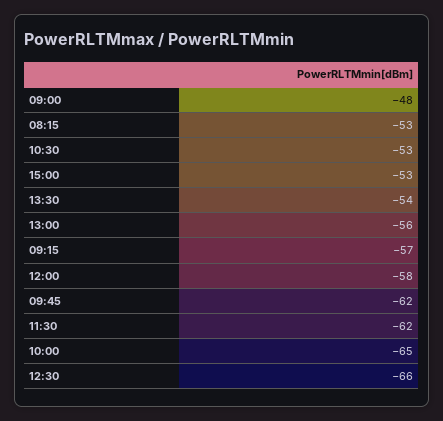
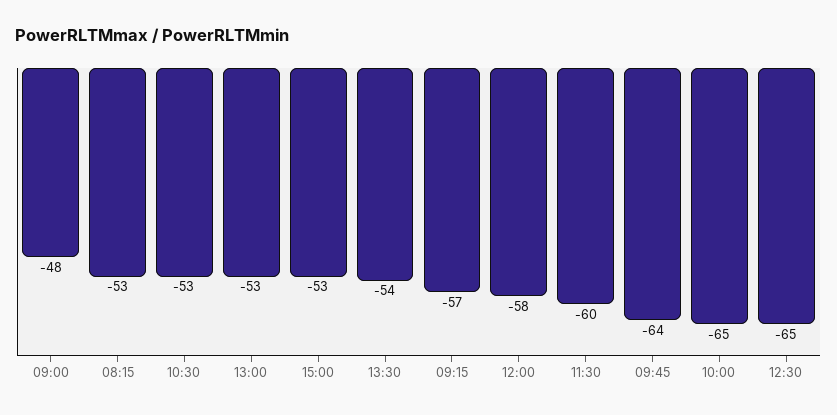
  {
    "09:00": -48,
    "08:15": -53,
    "10:30": -53,
    "15:00": -53,
    "13:30": -54,
-   "13:00": -56,
+   "13:00": -53,
    "09:15": -57,
    "12:00": -58,
-   "09:45": -62,
+   "09:45": -64,
-   "11:30": -62,
+   "11:30": -60,
    "10:00": -65,
-   "12:30": -66
+   "12:30": -65
  }

